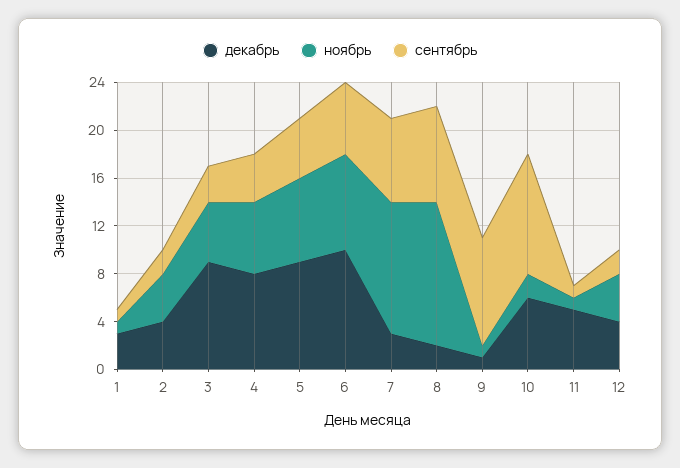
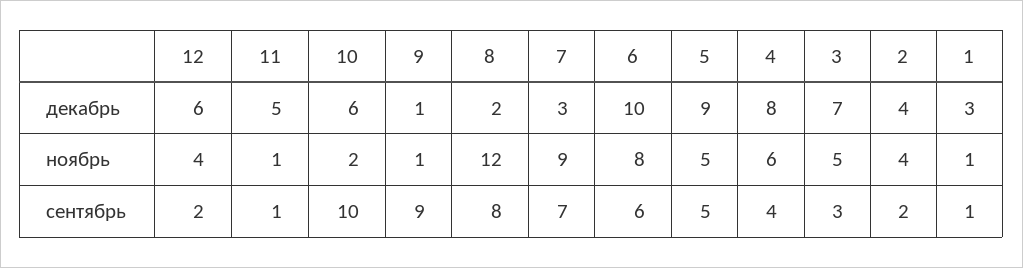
  {
    "декабрь": {
      "1": 3,
      "2": 4,
-     "3": 9,
+     "3": 7,
      "4": 8,
      "5": 9,
      "6": 10,
      "7": 3,
      "8": 2,
      "9": 1,
      "10": 6,
      "11": 5,
-     "12": 4
+     "12": 6
    },
    "ноябрь": {
      "1": 1,
      "2": 4,
      "3": 5,
      "4": 6,
-     "5": 7,
+     "5": 5,
      "6": 8,
-     "7": 11,
+     "7": 9,
      "8": 12,
      "9": 1,
      "10": 2,
      "11": 1,
      "12": 4
    },
    "сентябрь": {
      "1": 1,
      "2": 2,
      "3": 3,
      "4": 4,
      "5": 5,
      "6": 6,
      "7": 7,
      "8": 8,
      "9": 9,
      "10": 10,
      "11": 1,
      "12": 2
    }
  }

